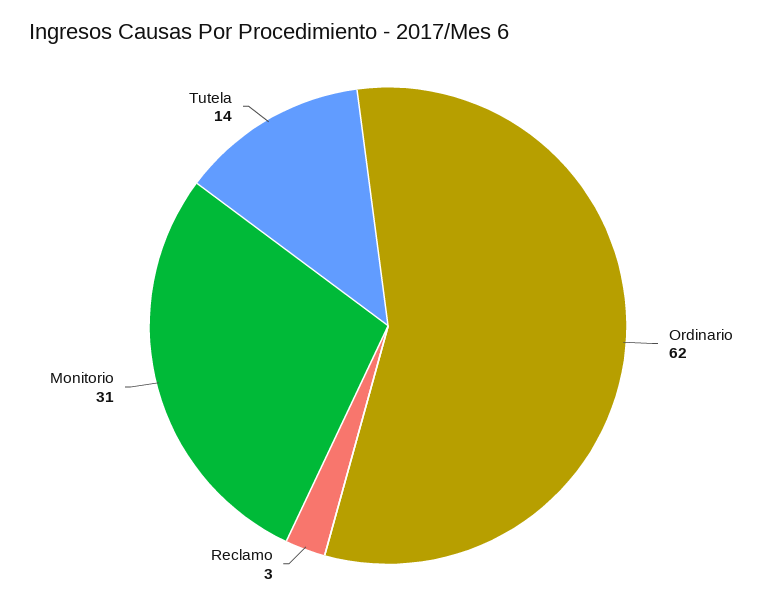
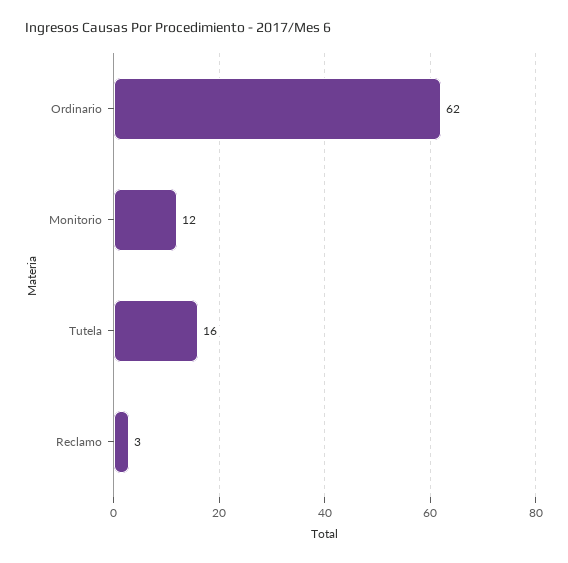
  {
    "Ordinario": 62,
    "Reclamo": 3,
-   "Monitorio": 31,
+   "Monitorio": 12,
-   "Tutela": 14
+   "Tutela": 16
  }

